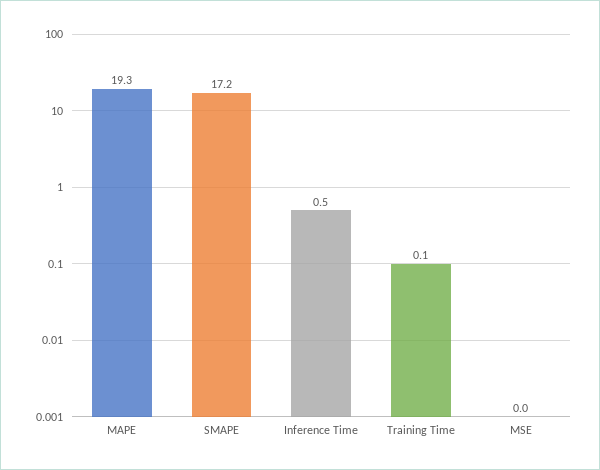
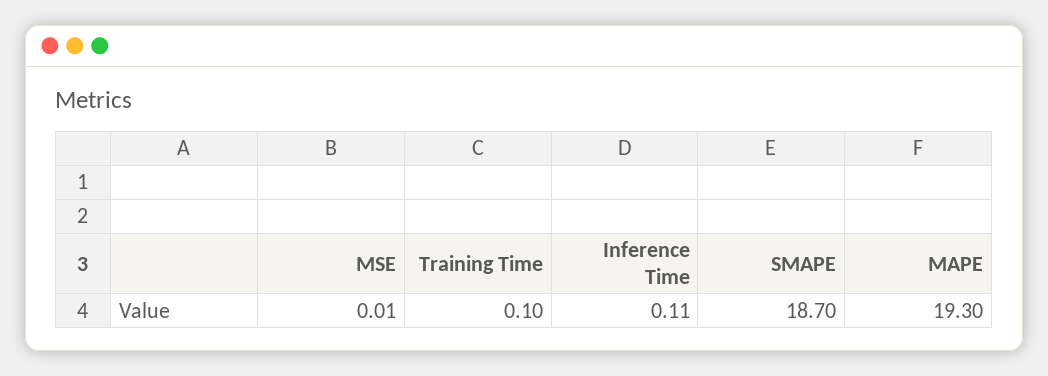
  {
    "MAPE": 19.3,
-   "SMAPE": 17.2,
+   "SMAPE": 18.7,
-   "Inference Time": 0.5,
+   "Inference Time": 0.11,
    "Training Time": 0.1,
    "MSE": 0.01
  }

